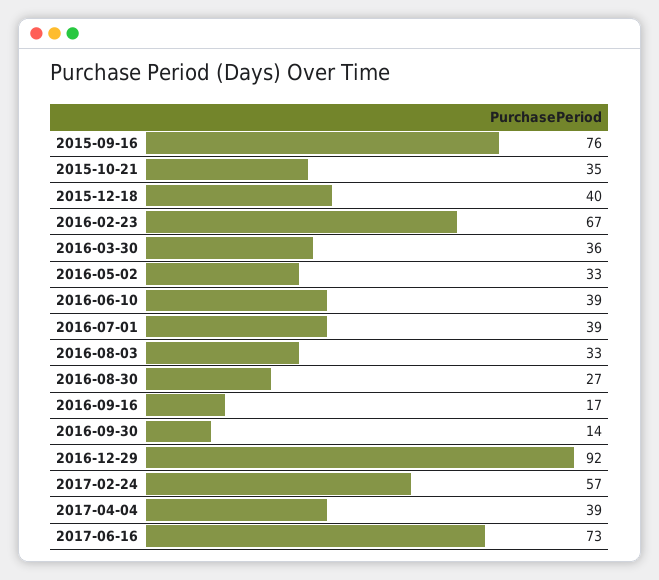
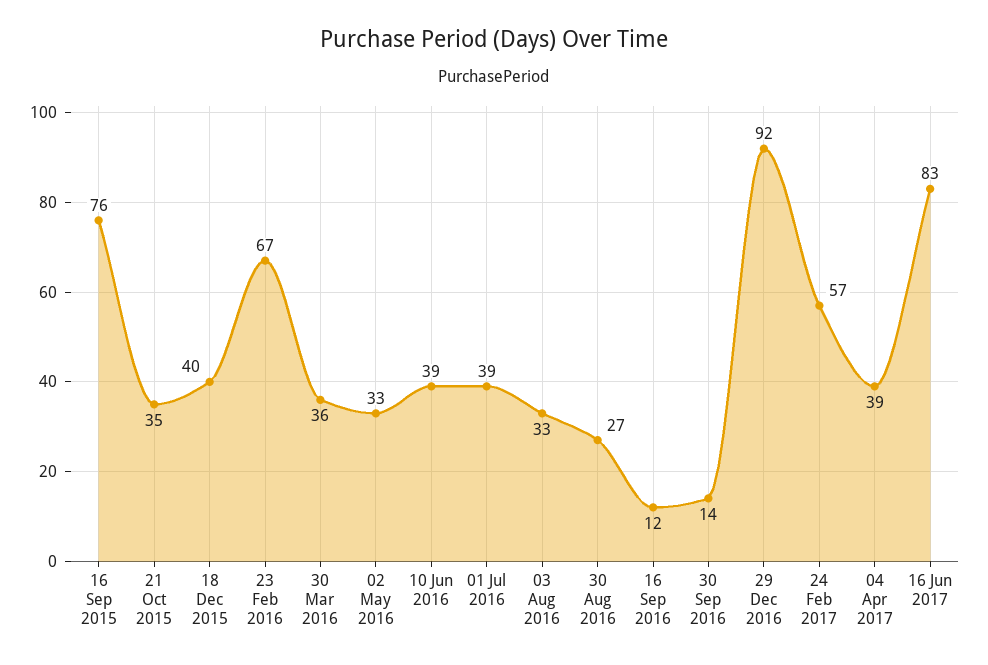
  {
    "2015-09-16": 76,
    "2015-10-21": 35,
    "2015-12-18": 40,
    "2016-02-23": 67,
    "2016-03-30": 36,
    "2016-05-02": 33,
    "2016-06-10": 39,
    "2016-07-01": 39,
    "2016-08-03": 33,
    "2016-08-30": 27,
-   "2016-09-16": 17,
+   "2016-09-16": 12,
    "2016-09-30": 14,
    "2016-12-29": 92,
    "2017-02-24": 57,
    "2017-04-04": 39,
-   "2017-06-16": 73
+   "2017-06-16": 83
  }

